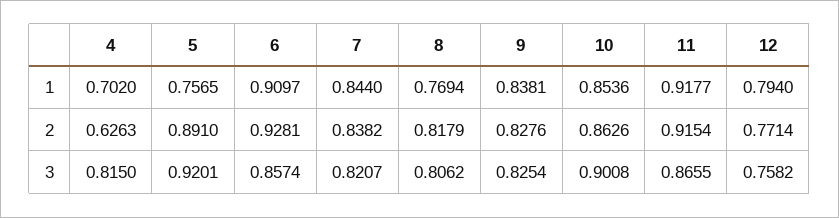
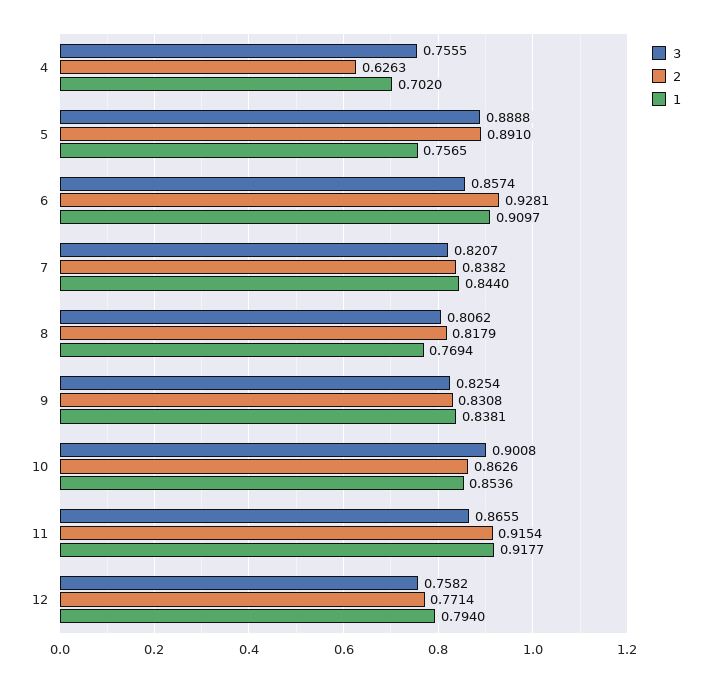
  {
    "1": {
      "4": 0.702,
      "5": 0.7565,
      "6": 0.9097,
      "7": 0.844,
      "8": 0.7694,
      "9": 0.8381,
      "10": 0.8536,
      "11": 0.9177,
      "12": 0.794
    },
    "2": {
      "4": 0.6263,
      "5": 0.891,
      "6": 0.9281,
      "7": 0.8382,
      "8": 0.8179,
-     "9": 0.8276,
+     "9": 0.8308,
      "10": 0.8626,
      "11": 0.9154,
      "12": 0.7714
    },
    "3": {
-     "4": 0.815,
+     "4": 0.7555,
-     "5": 0.9201,
+     "5": 0.8888,
      "6": 0.8574,
      "7": 0.8207,
      "8": 0.8062,
      "9": 0.8254,
      "10": 0.9008,
      "11": 0.8655,
      "12": 0.7582
    }
  }

